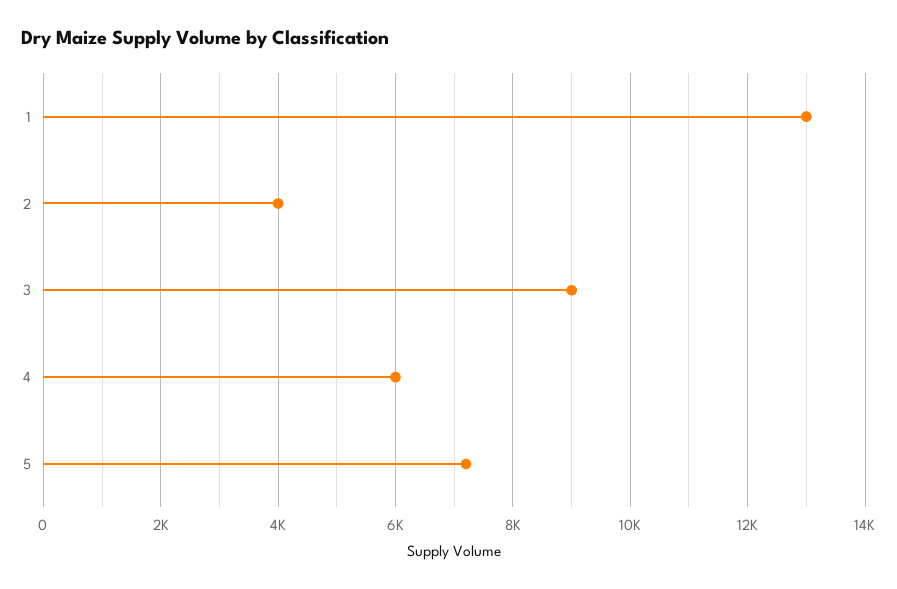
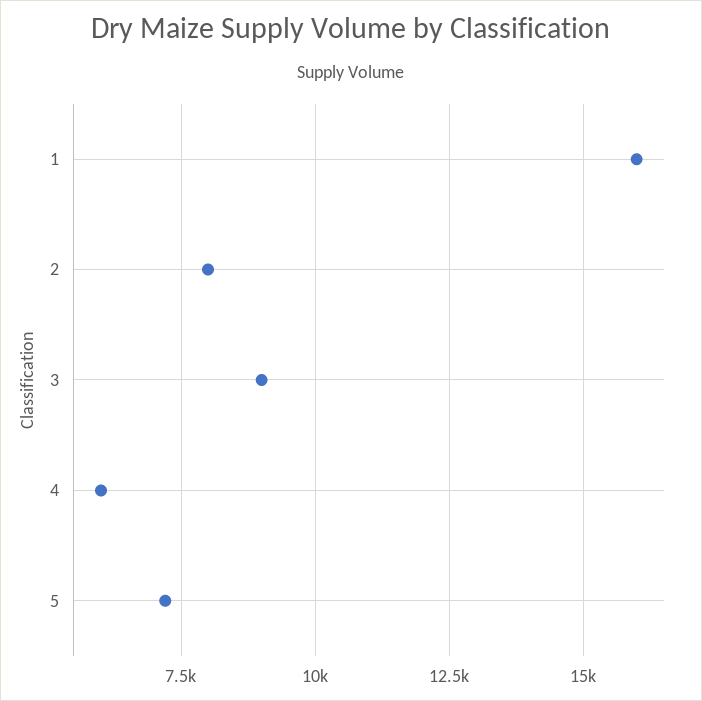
  {
-   "1": 13000,
+   "1": 16000,
-   "2": 4000,
+   "2": 8000,
    "3": 9000,
    "4": 6000,
    "5": 7200
  }

